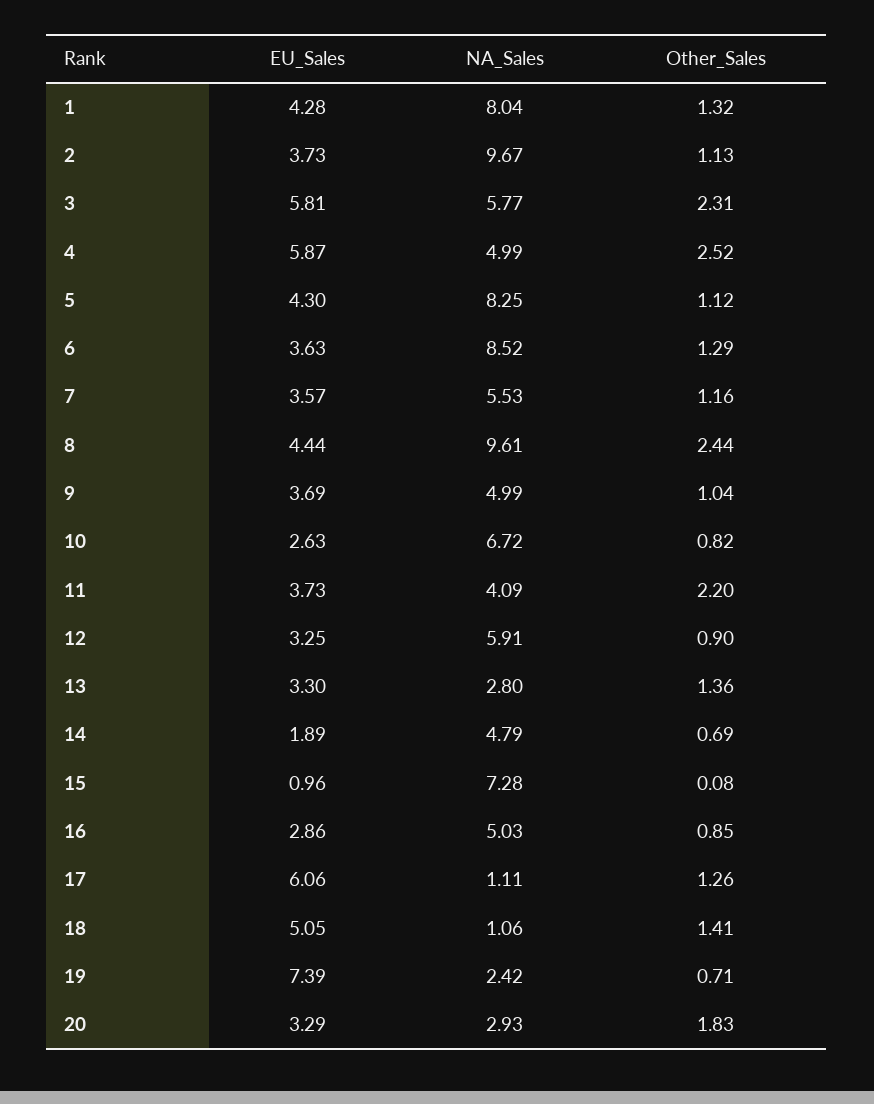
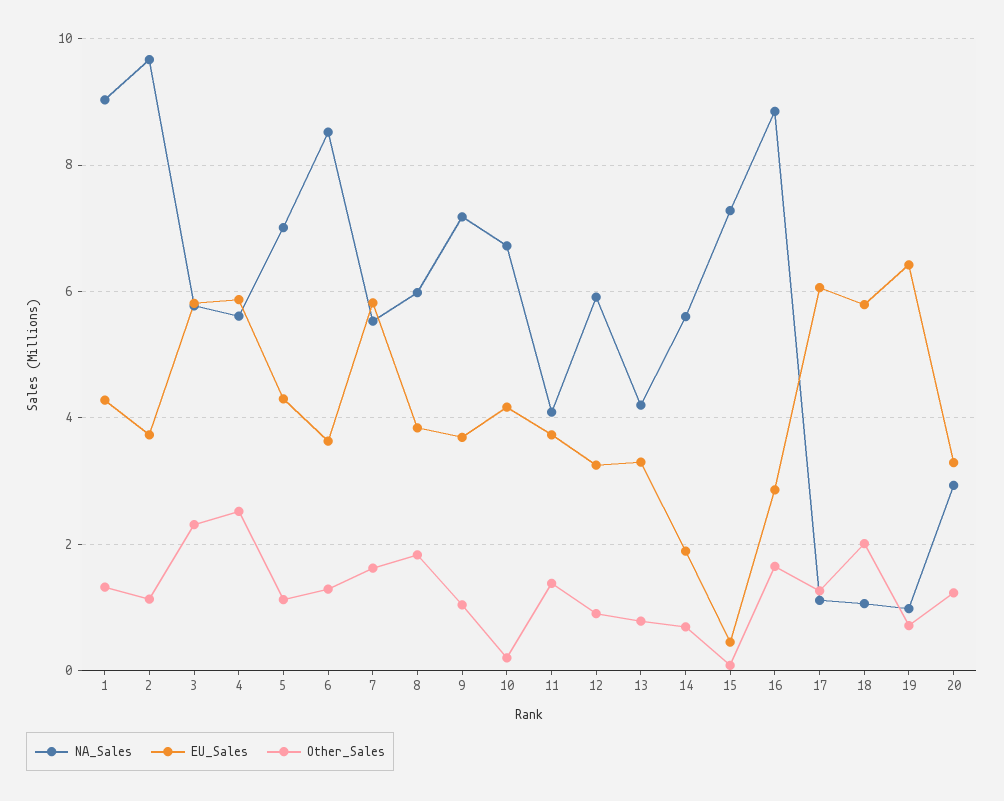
  {
    "EU_Sales": {
      "1": 4.28,
      "2": 3.73,
      "3": 5.81,
      "4": 5.87,
      "5": 4.3,
      "6": 3.63,
-     "7": 3.57,
+     "7": 5.8,
-     "8": 4.44,
+     "8": 3.8,
      "9": 3.69,
-     "10": 2.63,
+     "10": 4.2,
      "11": 3.73,
      "12": 3.25,
      "13": 3.3,
      "14": 1.89,
-     "15": 0.96,
+     "15": 0.4,
      "16": 2.86,
      "17": 6.06,
-     "18": 5.05,
+     "18": 5.8,
-     "19": 7.39,
+     "19": 6.4,
      "20": 3.29
    },
    "NA_Sales": {
-     "1": 8.04,
+     "1": 9,
      "2": 9.67,
      "3": 5.77,
-     "4": 4.99,
+     "4": 5.6,
-     "5": 8.25,
+     "5": 7,
      "6": 8.52,
      "7": 5.53,
-     "8": 9.61,
+     "8": 6,
-     "9": 4.99,
+     "9": 7.2,
      "10": 6.72,
      "11": 4.09,
      "12": 5.91,
-     "13": 2.8,
+     "13": 4.2,
-     "14": 4.79,
+     "14": 5.6,
      "15": 7.28,
-     "16": 5.03,
+     "16": 8.8,
      "17": 1.11,
      "18": 1.06,
-     "19": 2.42,
+     "19": 1,
      "20": 2.93
    },
    "Other_Sales": {
      "1": 1.32,
      "2": 1.13,
      "3": 2.31,
      "4": 2.52,
      "5": 1.12,
      "6": 1.29,
-     "7": 1.16,
+     "7": 1.6,
-     "8": 2.44,
+     "8": 1.8,
      "9": 1.04,
-     "10": 0.82,
+     "10": 0.2,
-     "11": 2.2,
+     "11": 1.4,
      "12": 0.9,
-     "13": 1.36,
+     "13": 0.8,
      "14": 0.69,
      "15": 0.08,
-     "16": 0.85,
+     "16": 1.6,
      "17": 1.26,
-     "18": 1.41,
+     "18": 2,
      "19": 0.71,
-     "20": 1.83
+     "20": 1.2
    }
  }

